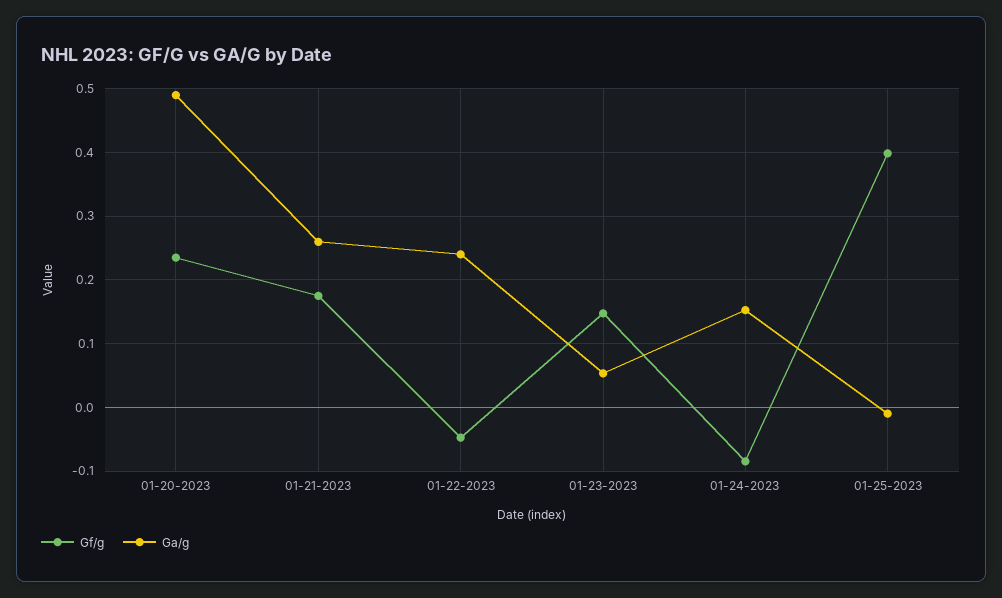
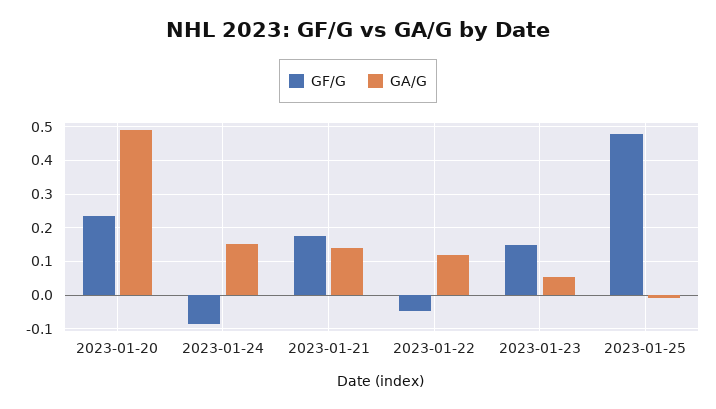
  {
    "Gf/g": {
      "01-20-2023": 0.24,
      "01-21-2023": 0.18,
      "01-22-2023": -0.05,
      "01-23-2023": 0.15,
      "01-24-2023": -0.09,
-     "01-25-2023": 0.4
+     "01-25-2023": 0.48
    },
    "Ga/g": {
      "01-20-2023": 0.49,
-     "01-21-2023": 0.26,
+     "01-21-2023": 0.14,
-     "01-22-2023": 0.24,
+     "01-22-2023": 0.12,
      "01-23-2023": 0.05,
      "01-24-2023": 0.15,
      "01-25-2023": -0.01
    }
  }

